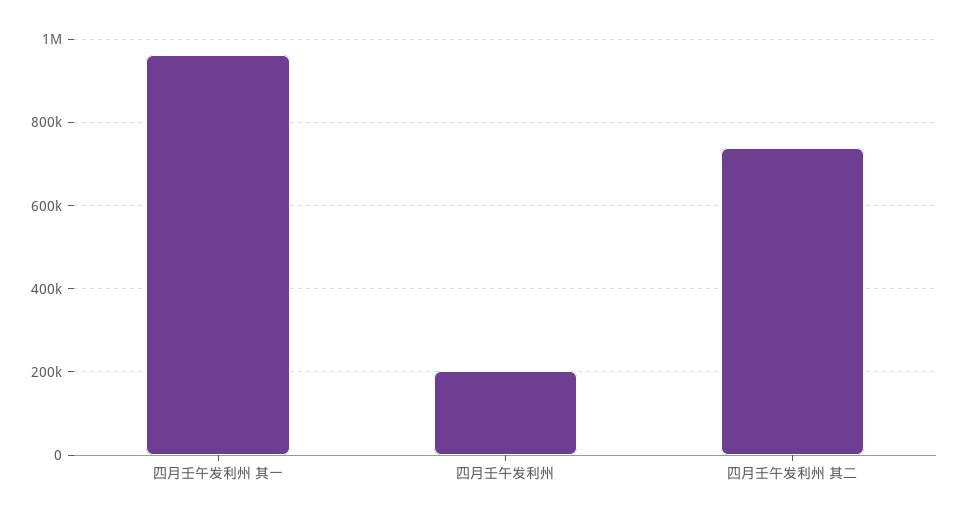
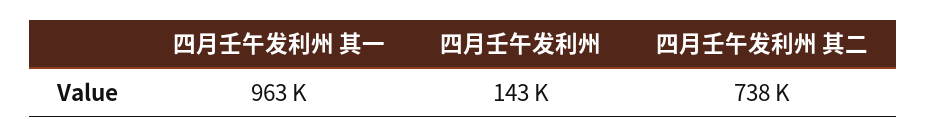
  {
    "四月壬午发利州 其一": 963000,
-   "四月壬午发利州": 200000,
+   "四月壬午发利州": 143000,
    "四月壬午发利州 其二": 738000
  }

